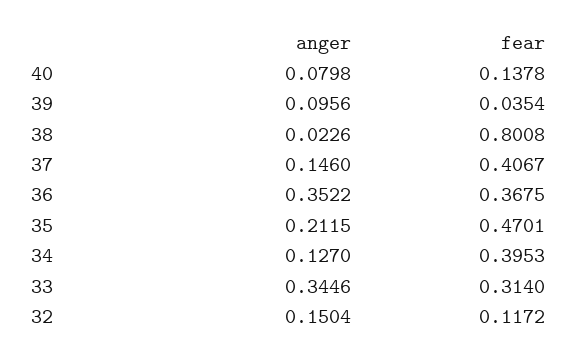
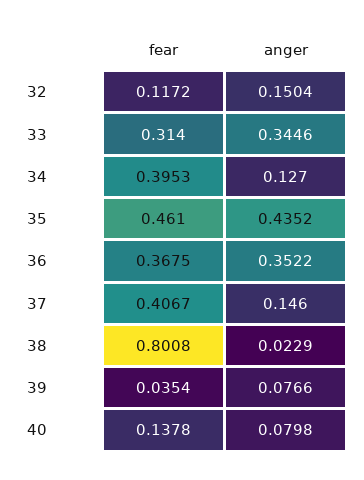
  {
    "anger": {
      "40": 0.0798,
-     "39": 0.0956,
+     "39": 0.0766,
-     "38": 0.0226,
+     "38": 0.0229,
      "37": 0.146,
      "36": 0.3522,
-     "35": 0.2115,
+     "35": 0.4352,
      "34": 0.127,
      "33": 0.3446,
      "32": 0.1504
    },
    "fear": {
      "40": 0.1378,
      "39": 0.0354,
      "38": 0.8008,
      "37": 0.4067,
      "36": 0.3675,
-     "35": 0.4701,
+     "35": 0.461,
      "34": 0.3953,
      "33": 0.314,
      "32": 0.1172
    }
  }

